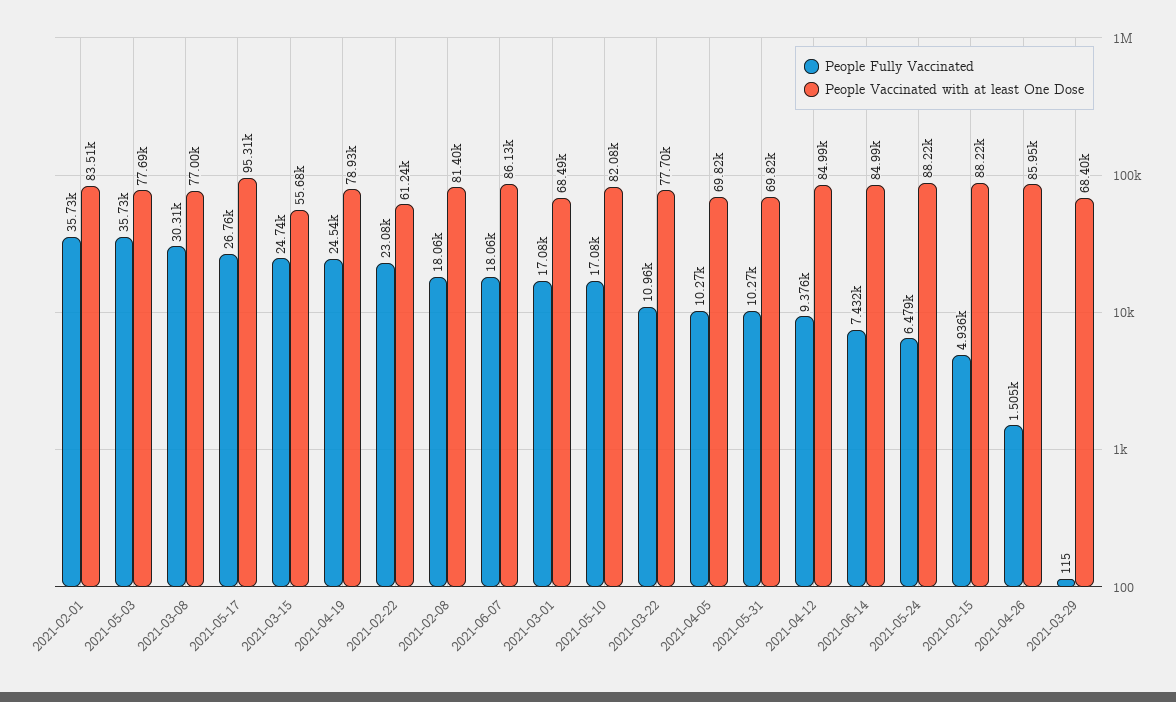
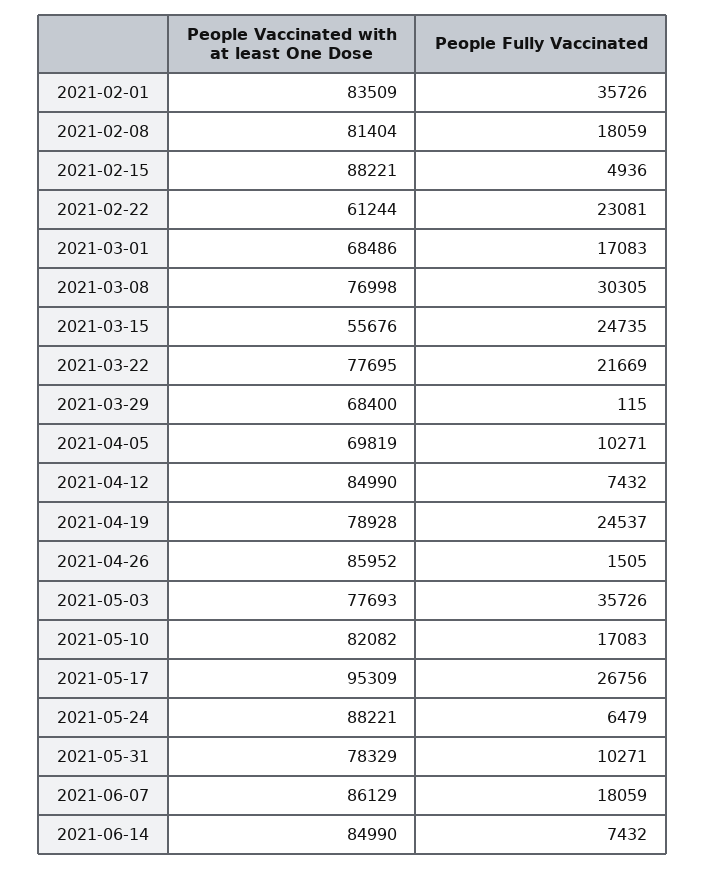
  {
    "People Fully Vaccinated": {
      "2021-02-01": 35726,
      "2021-05-03": 35726,
      "2021-03-08": 30305,
      "2021-05-17": 26756,
      "2021-03-15": 24735,
      "2021-04-19": 24537,
      "2021-02-22": 23081,
      "2021-02-08": 18059,
      "2021-06-07": 18059,
      "2021-03-01": 17083,
      "2021-05-10": 17083,
-     "2021-03-22": 10960,
+     "2021-03-22": 21669,
      "2021-04-05": 10271,
      "2021-05-31": 10271,
-     "2021-04-12": 9376,
+     "2021-04-12": 7432,
      "2021-06-14": 7432,
      "2021-05-24": 6479,
      "2021-02-15": 4936,
      "2021-04-26": 1505,
      "2021-03-29": 115
    },
    "People Vaccinated with at least One Dose": {
      "2021-02-01": 83509,
      "2021-05-03": 77693,
      "2021-03-08": 76998,
      "2021-05-17": 95309,
      "2021-03-15": 55676,
      "2021-04-19": 78928,
      "2021-02-22": 61244,
      "2021-02-08": 81404,
      "2021-06-07": 86129,
      "2021-03-01": 68486,
      "2021-05-10": 82082,
      "2021-03-22": 77695,
      "2021-04-05": 69819,
-     "2021-05-31": 69820,
+     "2021-05-31": 78329,
      "2021-04-12": 84990,
      "2021-06-14": 84990,
      "2021-05-24": 88221,
      "2021-02-15": 88221,
      "2021-04-26": 85952,
      "2021-03-29": 68400
    }
  }

